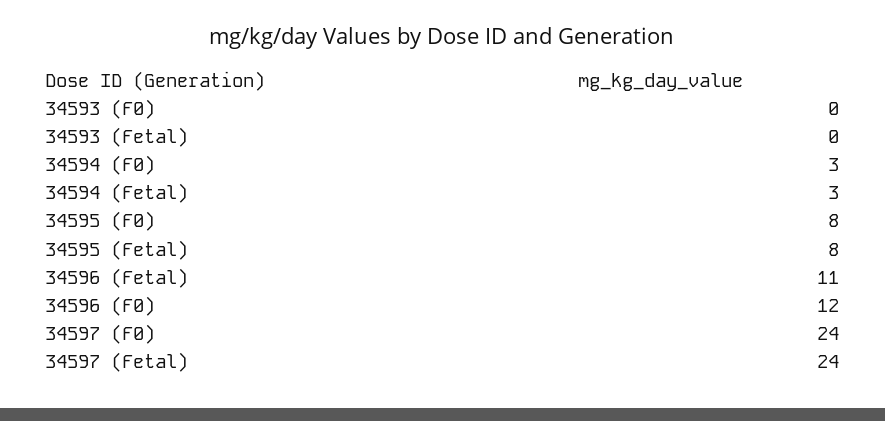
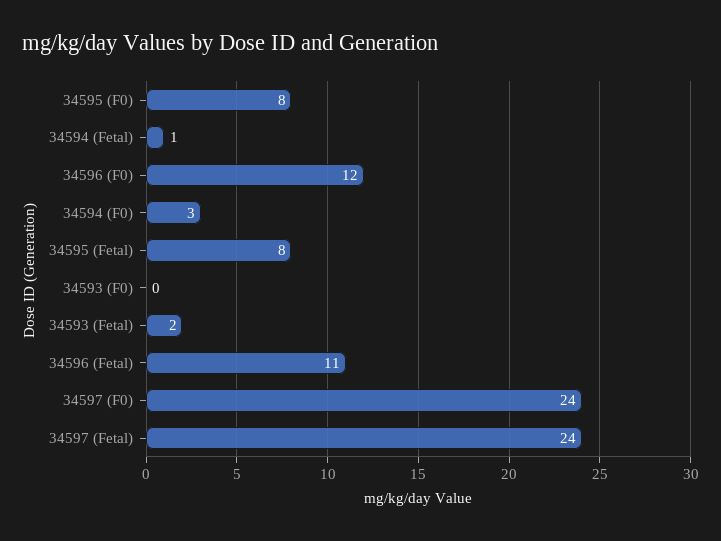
  {
    "34593 (F0)": 0,
-   "34593 (Fetal)": 0,
+   "34593 (Fetal)": 2,
    "34594 (F0)": 3,
-   "34594 (Fetal)": 3,
+   "34594 (Fetal)": 1,
    "34595 (F0)": 8,
    "34595 (Fetal)": 8,
    "34596 (Fetal)": 11,
    "34596 (F0)": 12,
    "34597 (F0)": 24,
    "34597 (Fetal)": 24
  }

